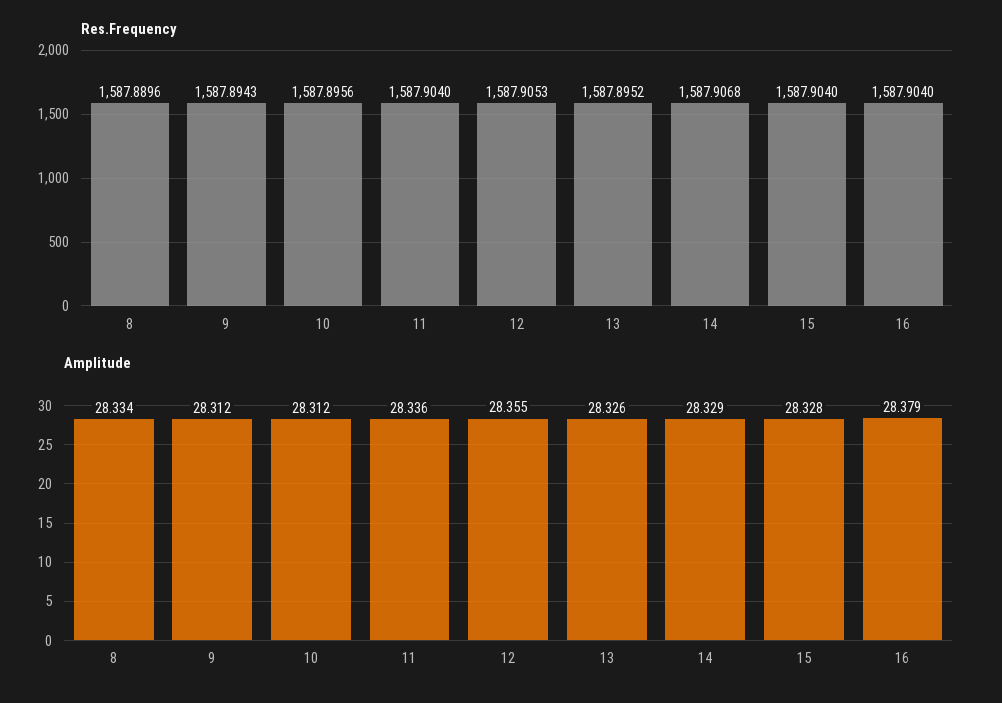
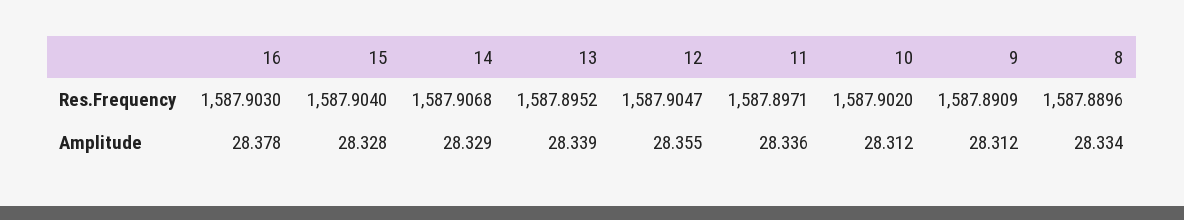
  {
    "Res.Frequency": {
      "8": 1587.8896,
-     "9": 1587.8943,
+     "9": 1587.8909,
-     "10": 1587.8956,
+     "10": 1587.902,
-     "11": 1587.904,
+     "11": 1587.8971,
-     "12": 1587.9053,
+     "12": 1587.9047,
      "13": 1587.8952,
      "14": 1587.9068,
      "15": 1587.904,
-     "16": 1587.904
+     "16": 1587.903
    },
    "Amplitude": {
      "8": 28.334,
      "9": 28.312,
      "10": 28.312,
      "11": 28.336,
      "12": 28.355,
-     "13": 28.326,
+     "13": 28.339,
      "14": 28.329,
      "15": 28.328,
-     "16": 28.379
+     "16": 28.378
    }
  }

